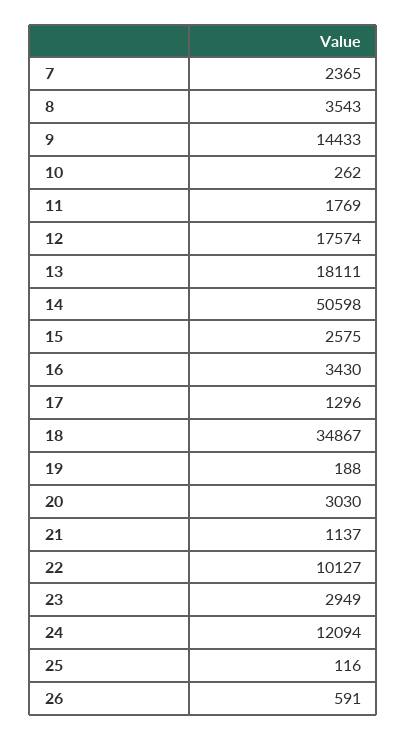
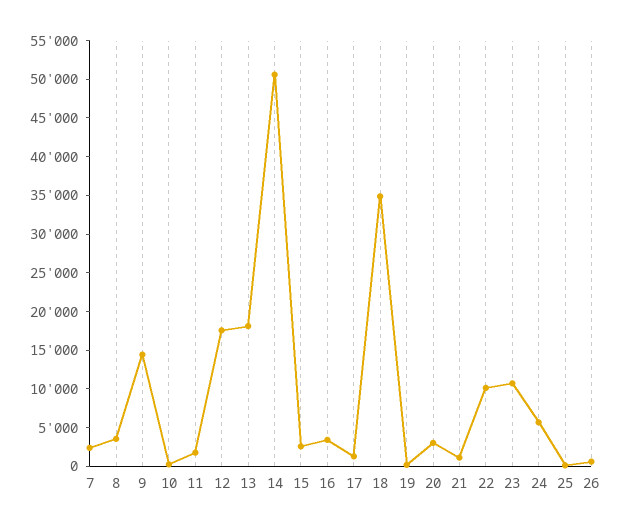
  {
    "7": 2365,
    "8": 3543,
    "9": 14433,
    "10": 262,
    "11": 1769,
    "12": 17574,
    "13": 18111,
    "14": 50598,
    "15": 2575,
    "16": 3430,
    "17": 1296,
    "18": 34867,
    "19": 188,
    "20": 3030,
    "21": 1137,
    "22": 10127,
-   "23": 2949,
+   "23": 10000,
-   "24": 12094,
+   "24": 5000,
    "25": 116,
    "26": 591
  }

